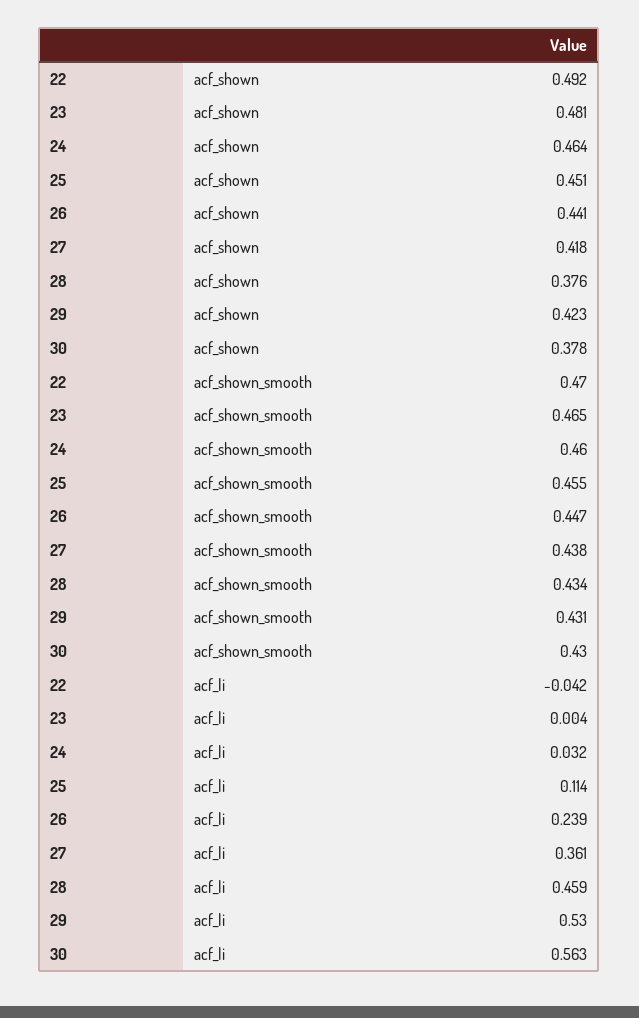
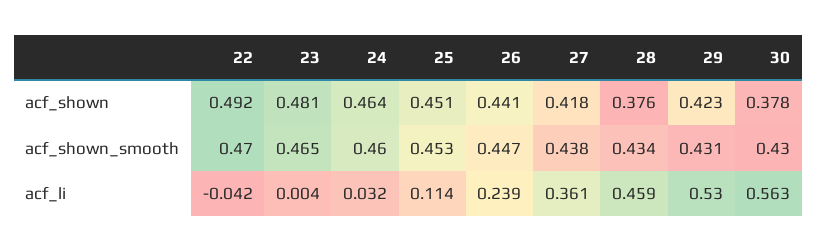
  {
    "22": {
      "acf_shown": 0.492,
      "acf_shown_smooth": 0.47,
      "acf_li": -0.042
    },
    "23": {
      "acf_shown": 0.481,
      "acf_shown_smooth": 0.465,
      "acf_li": 0.004
    },
    "24": {
      "acf_shown": 0.464,
      "acf_shown_smooth": 0.46,
      "acf_li": 0.032
    },
    "25": {
      "acf_shown": 0.451,
-     "acf_shown_smooth": 0.455,
+     "acf_shown_smooth": 0.453,
      "acf_li": 0.114
    },
    "26": {
      "acf_shown": 0.441,
      "acf_shown_smooth": 0.447,
      "acf_li": 0.239
    },
    "27": {
      "acf_shown": 0.418,
      "acf_shown_smooth": 0.438,
      "acf_li": 0.361
    },
    "28": {
      "acf_shown": 0.376,
      "acf_shown_smooth": 0.434,
      "acf_li": 0.459
    },
    "29": {
      "acf_shown": 0.423,
      "acf_shown_smooth": 0.431,
      "acf_li": 0.53
    },
    "30": {
      "acf_shown": 0.378,
      "acf_shown_smooth": 0.43,
      "acf_li": 0.563
    }
  }

